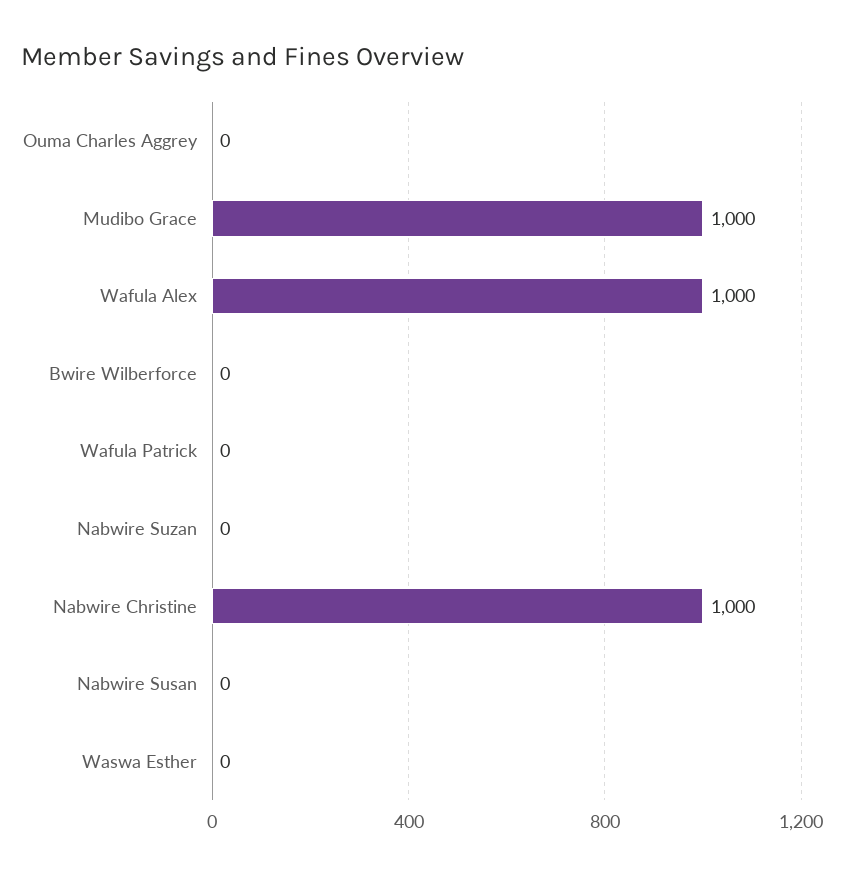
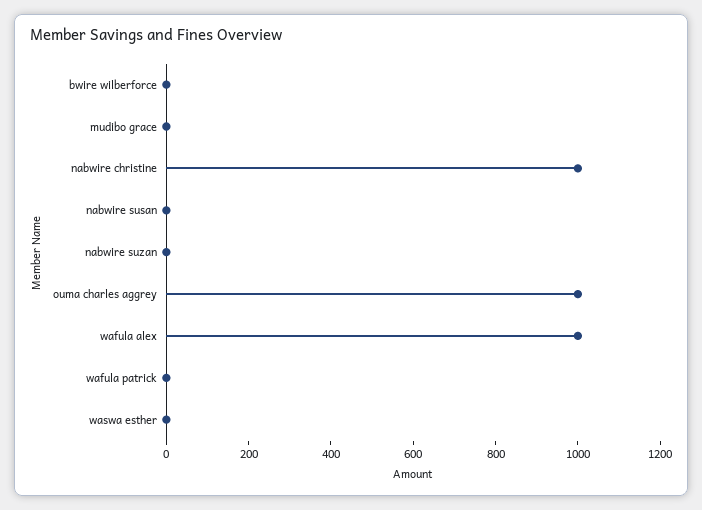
  {
-   "Ouma Charles Aggrey": 0,
+   "Ouma Charles Aggrey": 1000,
-   "Mudibo Grace": 1000,
+   "Mudibo Grace": 0,
    "Wafula Alex": 1000,
    "Bwire Wilberforce": 0,
    "Wafula Patrick": 0,
    "Nabwire Suzan": 0,
    "Nabwire Christine": 1000,
    "Nabwire Susan": 0,
    "Waswa Esther": 0
  }

